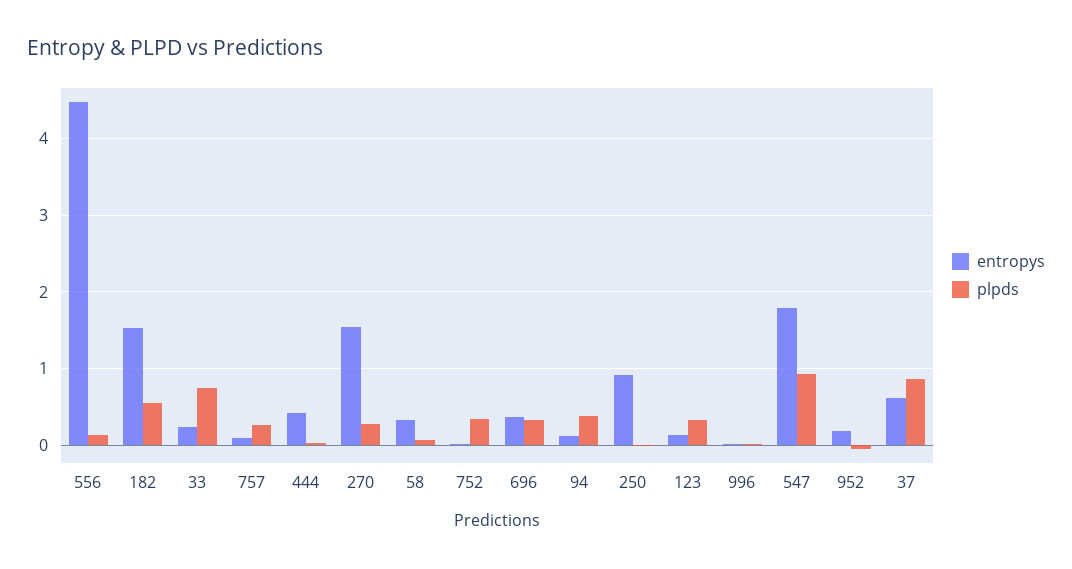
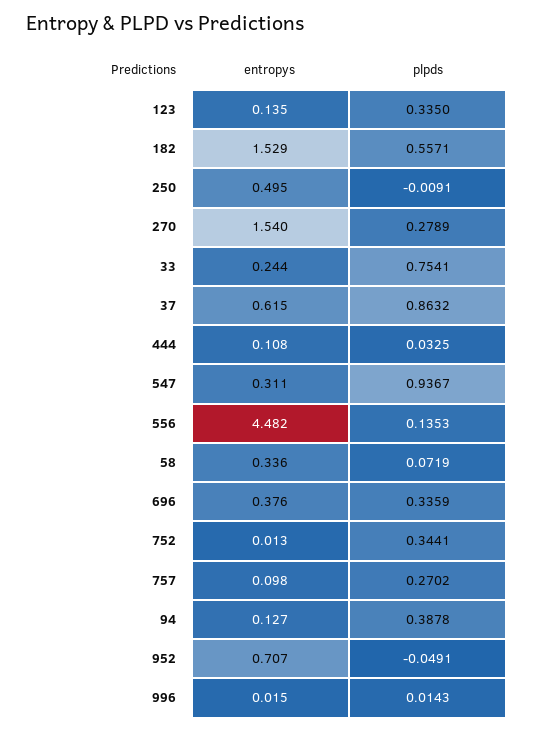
  {
    "entropys": {
      "556": 4.482,
      "182": 1.529,
      "33": 0.244,
      "757": 0.098,
-     "444": 0.4,
+     "444": 0.108,
      "270": 1.54,
      "58": 0.336,
      "752": 0.013,
      "696": 0.376,
      "94": 0.127,
-     "250": 0.9,
+     "250": 0.495,
      "123": 0.135,
      "996": 0.015,
-     "547": 1.8,
+     "547": 0.311,
-     "952": 0.2,
+     "952": 0.707,
      "37": 0.615
    },
    "plpds": {
      "556": 0.1353,
      "182": 0.5571,
      "33": 0.7541,
      "757": 0.2702,
      "444": 0.0325,
      "270": 0.2789,
      "58": 0.0719,
      "752": 0.3441,
      "696": 0.3359,
      "94": 0.3878,
      "250": -0.0091,
      "123": 0.335,
      "996": 0.0143,
      "547": 0.9367,
      "952": -0.0491,
      "37": 0.8632
    }
  }

